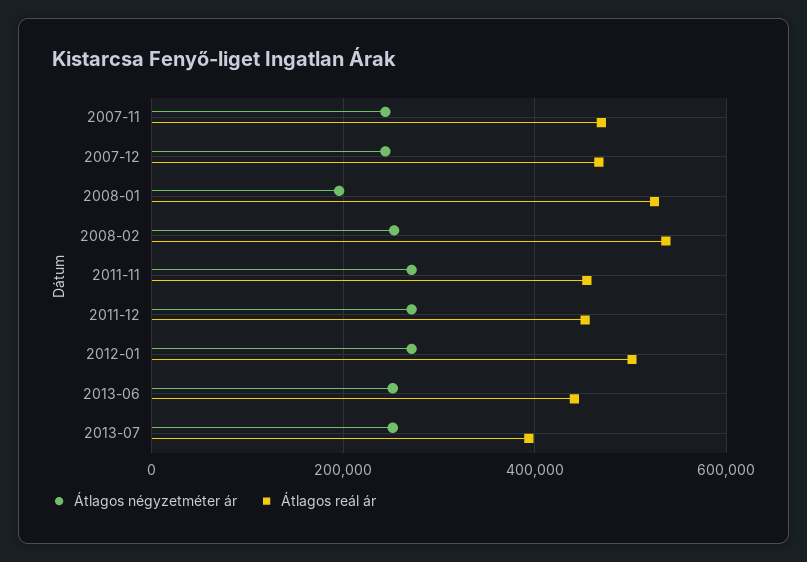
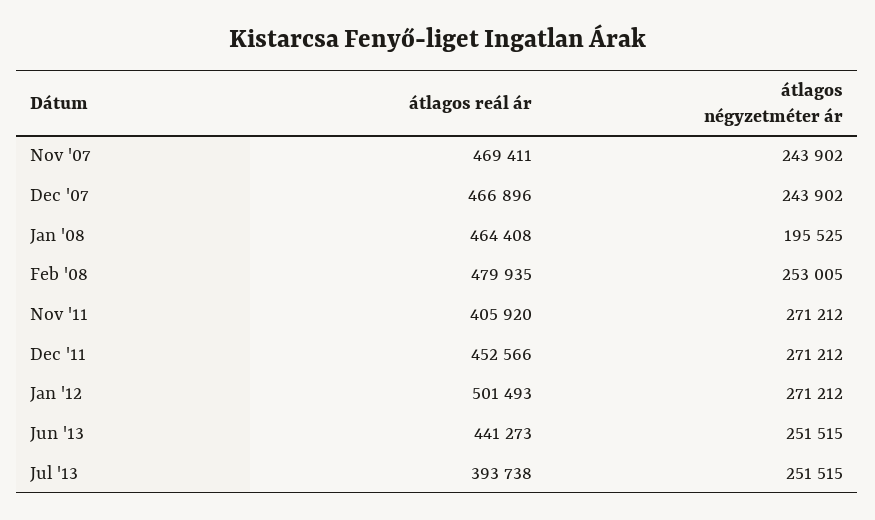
  {
    "Átlagos négyzetméter ár": {
      "2007-11": 243902,
      "2007-12": 243902,
      "2008-01": 195525,
      "2008-02": 253005,
      "2011-11": 271212,
      "2011-12": 271212,
      "2012-01": 271212,
      "2013-06": 251515,
      "2013-07": 251515
    },
    "Átlagos reál ár": {
      "2007-11": 469411,
      "2007-12": 466896,
-     "2008-01": 520000,
+     "2008-01": 464408,
-     "2008-02": 540000,
+     "2008-02": 479935,
-     "2011-11": 460000,
+     "2011-11": 405920,
      "2011-12": 452566,
      "2012-01": 501493,
      "2013-06": 441273,
      "2013-07": 393738
    }
  }

